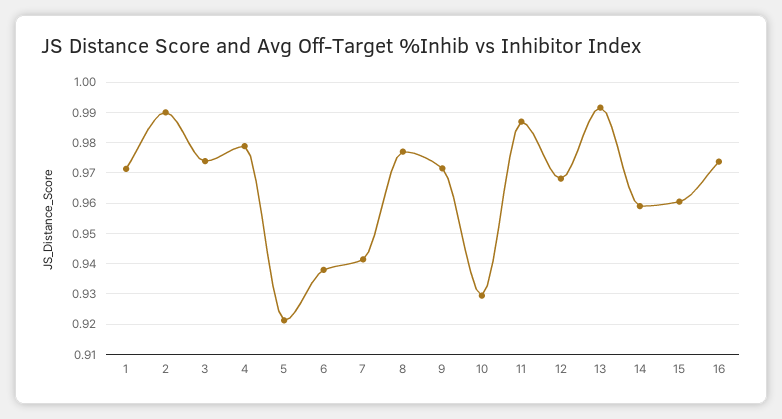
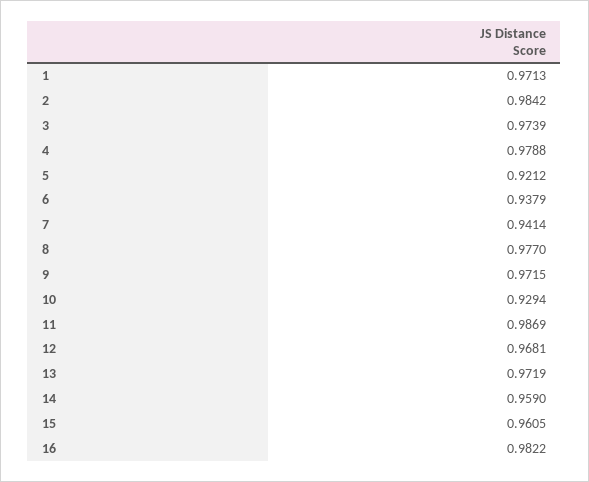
  {
    "1": 0.9713,
-   "2": 0.99,
+   "2": 0.9842,
    "3": 0.9739,
    "4": 0.9788,
    "5": 0.9212,
    "6": 0.9379,
    "7": 0.9414,
    "8": 0.977,
    "9": 0.9715,
    "10": 0.9294,
    "11": 0.9869,
    "12": 0.9681,
-   "13": 0.992,
+   "13": 0.9719,
    "14": 0.959,
    "15": 0.9605,
-   "16": 0.974
+   "16": 0.9822
  }

